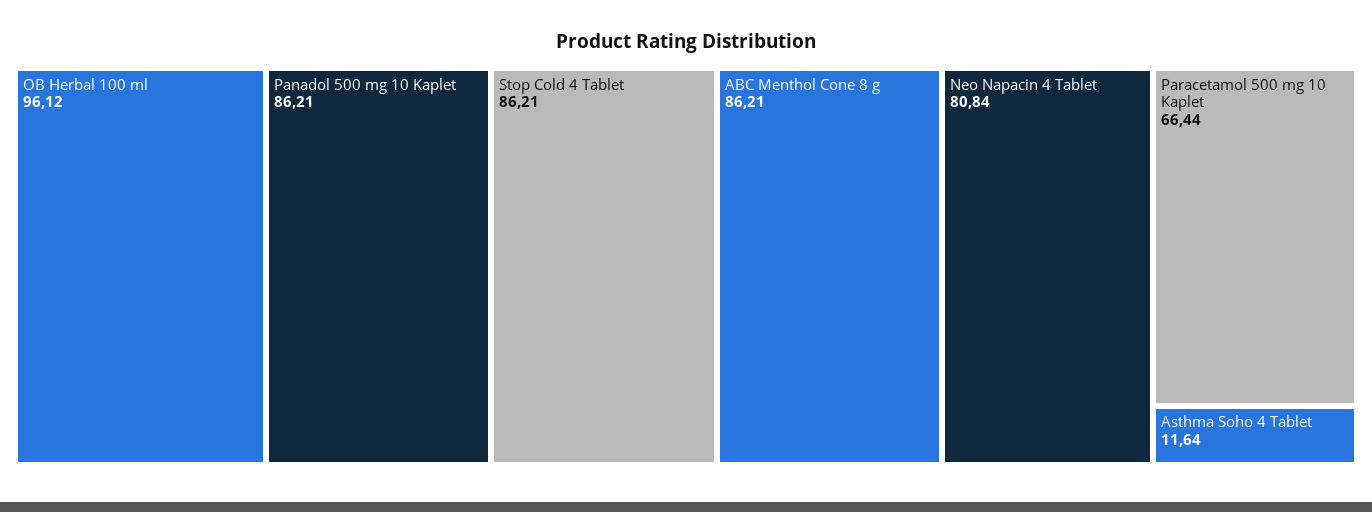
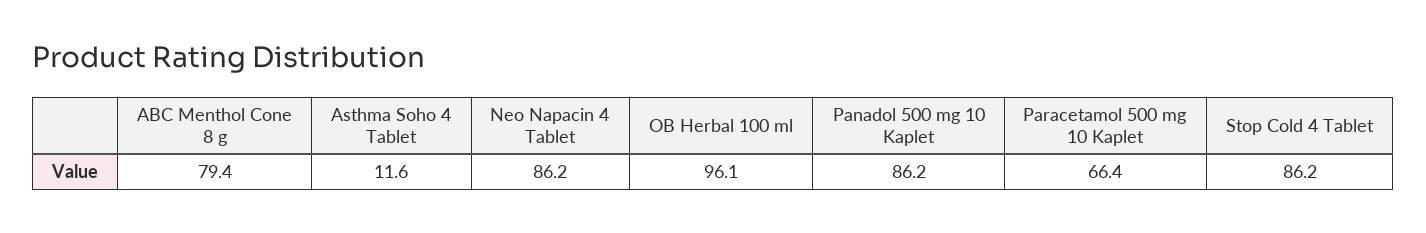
  {
    "OB Herbal 100 ml": 96.12,
    "Panadol 500 mg 10 Kaplet": 86.21,
    "Stop Cold 4 Tablet": 86.21,
-   "ABC Menthol Cone 8 g": 86.21,
+   "ABC Menthol Cone 8 g": 79.4,
-   "Neo Napacin 4 Tablet": 80.84,
+   "Neo Napacin 4 Tablet": 86.2,
    "Paracetamol 500 mg 10 Kaplet": 66.44,
    "Asthma Soho 4 Tablet": 11.64
  }

